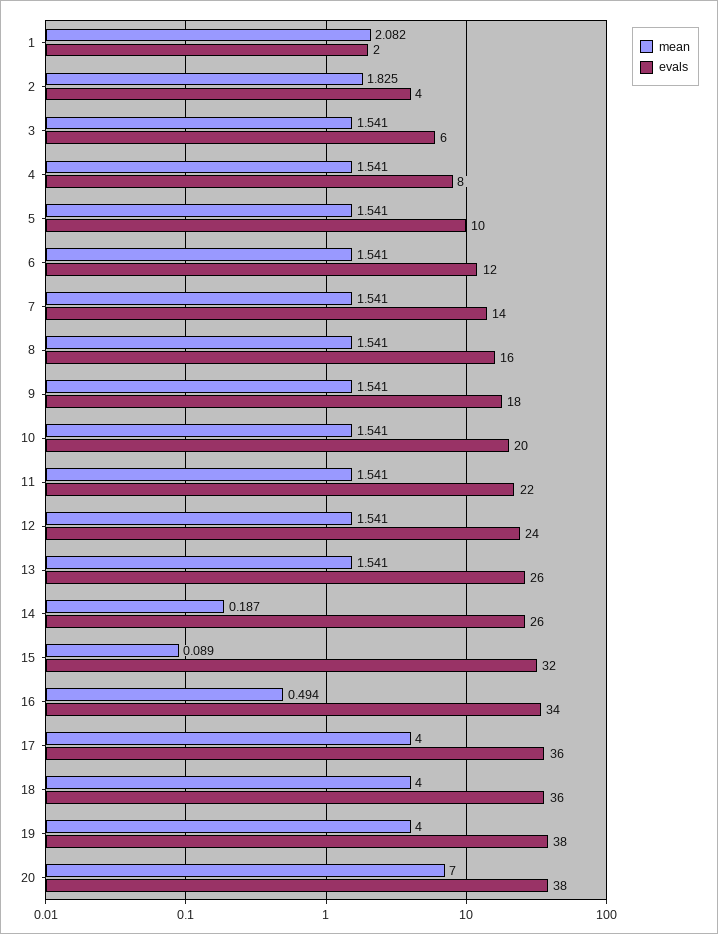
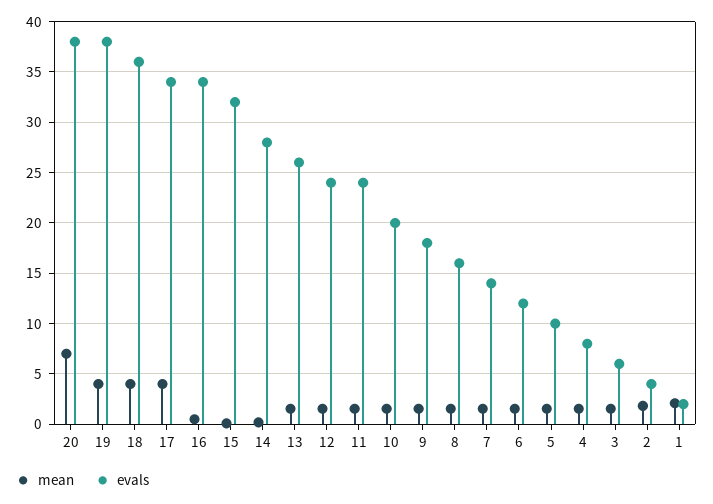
  {
    "mean": {
      "1": 2.082,
      "2": 1.825,
      "3": 1.541,
      "4": 1.541,
      "5": 1.541,
      "6": 1.541,
      "7": 1.541,
      "8": 1.541,
      "9": 1.541,
      "10": 1.541,
      "11": 1.541,
      "12": 1.541,
      "13": 1.541,
      "14": 0.187,
      "15": 0.089,
      "16": 0.494,
      "17": 4,
      "18": 4,
      "19": 4,
      "20": 7
    },
    "evals": {
      "1": 2,
      "2": 4,
      "3": 6,
      "4": 8,
      "5": 10,
      "6": 12,
      "7": 14,
      "8": 16,
      "9": 18,
      "10": 20,
-     "11": 22,
+     "11": 24,
      "12": 24,
      "13": 26,
-     "14": 26,
+     "14": 28,
      "15": 32,
      "16": 34,
-     "17": 36,
+     "17": 34,
      "18": 36,
      "19": 38,
      "20": 38
    }
  }

